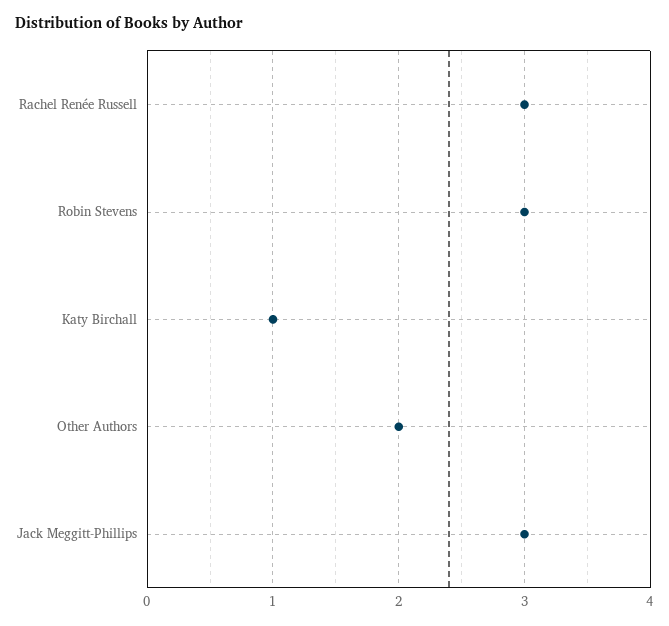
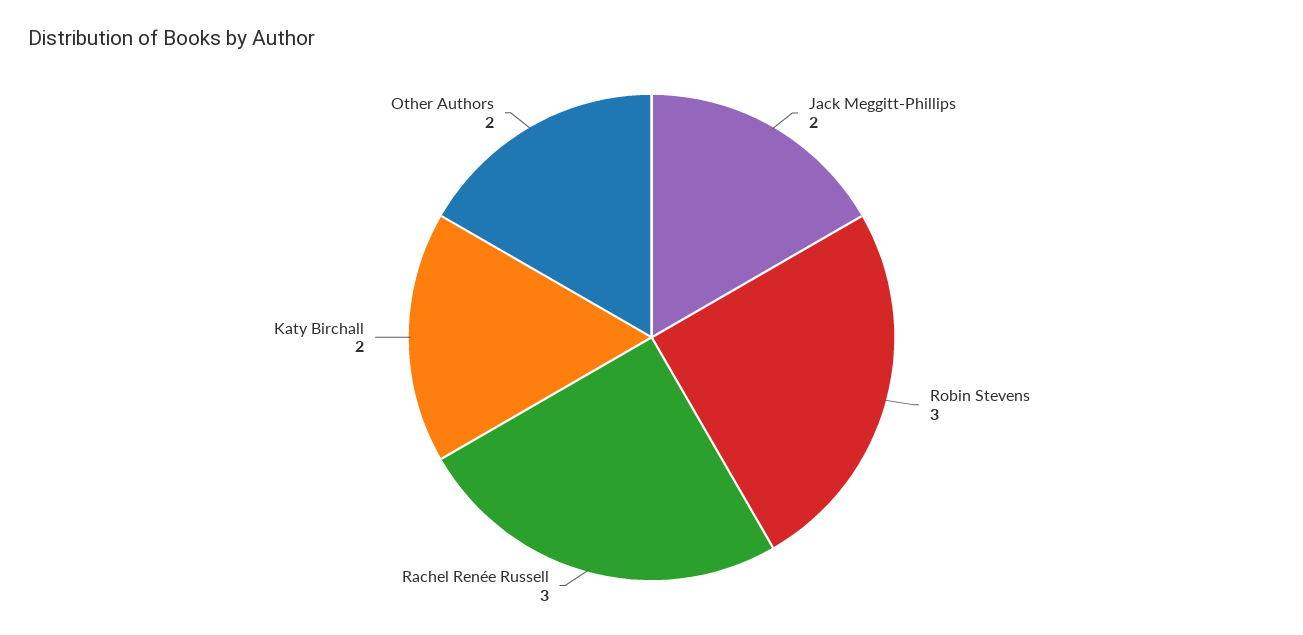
  {
    "Rachel Renée Russell": 3,
    "Robin Stevens": 3,
-   "Katy Birchall": 1,
+   "Katy Birchall": 2,
    "Other Authors": 2,
-   "Jack Meggitt-Phillips": 3
+   "Jack Meggitt-Phillips": 2
  }

